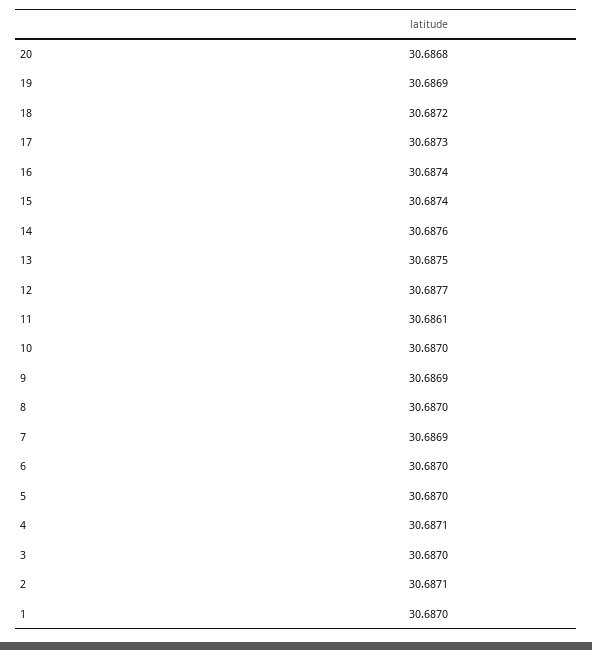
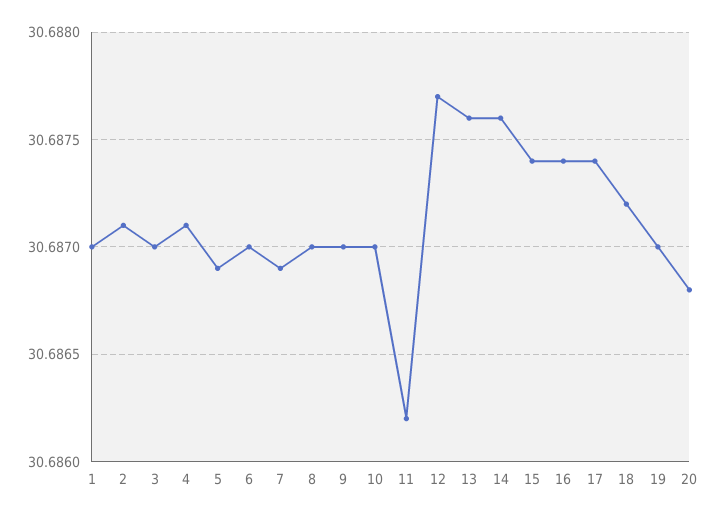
  {
    "20": 30.6868,
-   "19": 30.6869,
+   "19": 30.687,
    "18": 30.6872,
-   "17": 30.6873,
+   "17": 30.6874,
    "16": 30.6874,
    "15": 30.6874,
    "14": 30.6876,
-   "13": 30.6875,
+   "13": 30.6876,
    "12": 30.6877,
-   "11": 30.6861,
+   "11": 30.6862,
    "10": 30.687,
-   "9": 30.6869,
+   "9": 30.687,
    "8": 30.687,
    "7": 30.6869,
    "6": 30.687,
-   "5": 30.687,
+   "5": 30.6869,
    "4": 30.6871,
    "3": 30.687,
    "2": 30.6871,
    "1": 30.687
  }

